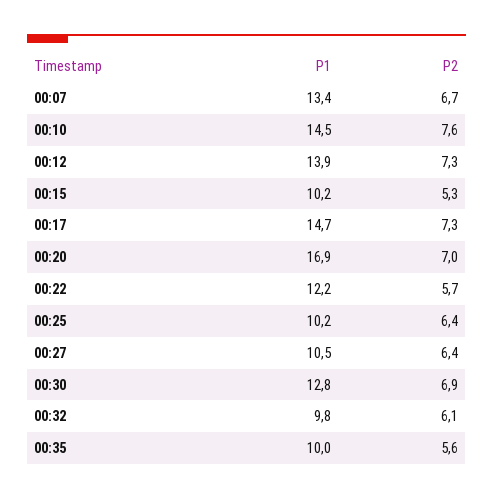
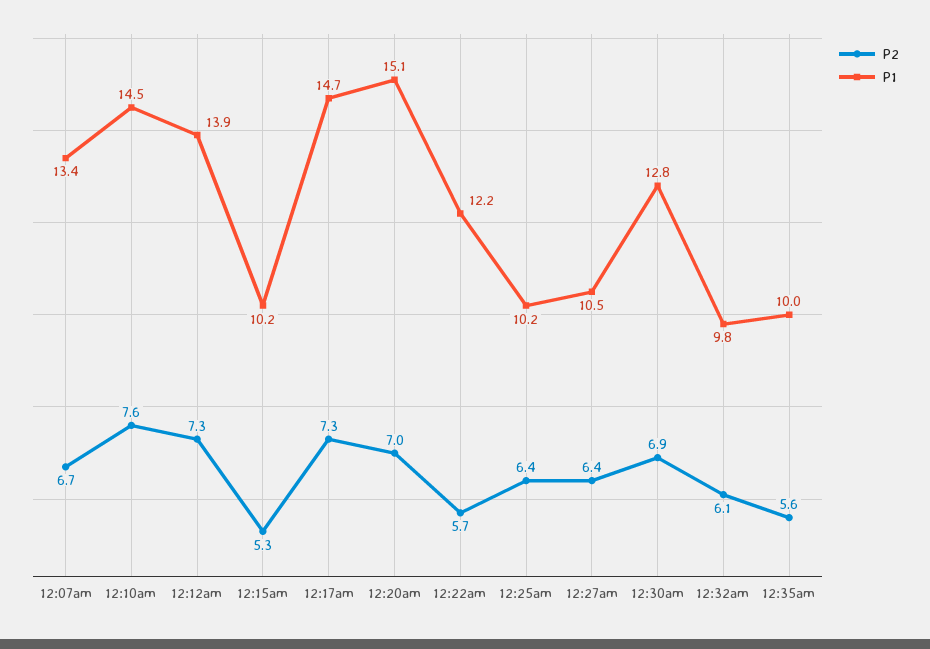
  {
    "P1": {
      "00:07": 13.4,
      "00:10": 14.5,
      "00:12": 13.9,
      "00:15": 10.2,
      "00:17": 14.7,
-     "00:20": 16.9,
+     "00:20": 15.1,
      "00:22": 12.2,
      "00:25": 10.2,
      "00:27": 10.5,
      "00:30": 12.8,
      "00:32": 9.8,
      "00:35": 10
    },
    "P2": {
      "00:07": 6.7,
      "00:10": 7.6,
      "00:12": 7.3,
      "00:15": 5.3,
      "00:17": 7.3,
      "00:20": 7,
      "00:22": 5.7,
      "00:25": 6.4,
      "00:27": 6.4,
      "00:30": 6.9,
      "00:32": 6.1,
      "00:35": 5.6
    }
  }

